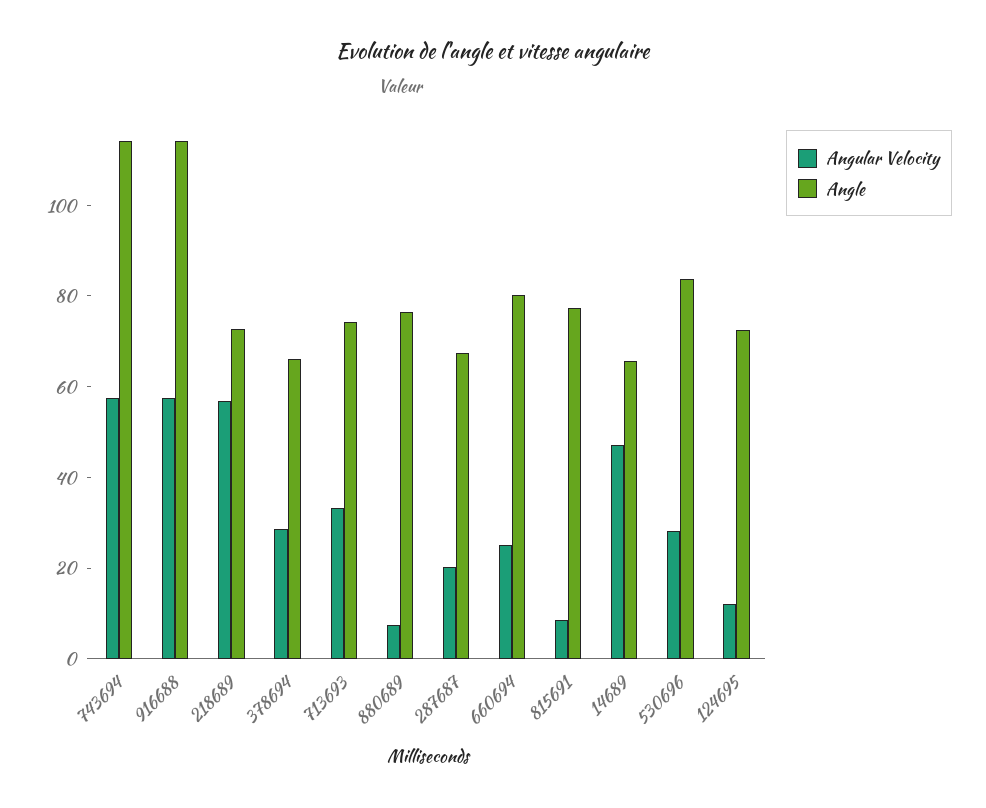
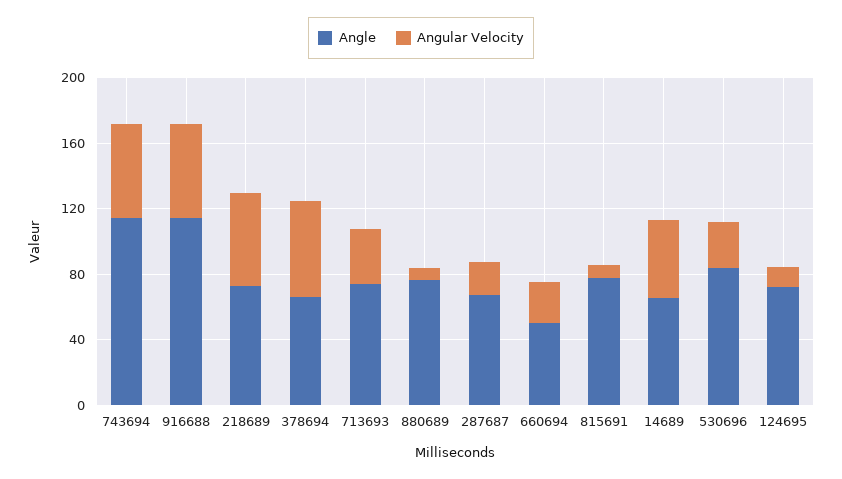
  {
    "Angular Velocity": {
      "743694": 55,
      "916688": 55,
      "218689": 55,
-     "378694": 30,
+     "378694": 60,
      "713693": 35,
      "880689": 10,
      "287687": 20,
      "660694": 25,
      "815691": 10,
      "14689": 45,
      "530696": 30,
      "124695": 10
    },
    "Angle": {
      "743694": 115,
      "916688": 115,
      "218689": 75,
      "378694": 65,
      "713693": 75,
      "880689": 75,
      "287687": 65,
-     "660694": 80,
+     "660694": 50,
      "815691": 75,
      "14689": 65,
      "530696": 85,
      "124695": 70
    }
  }

